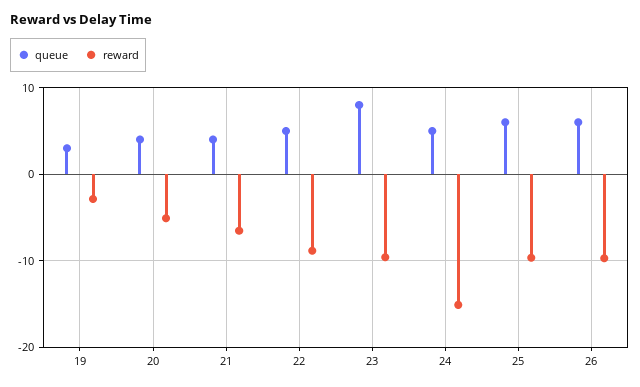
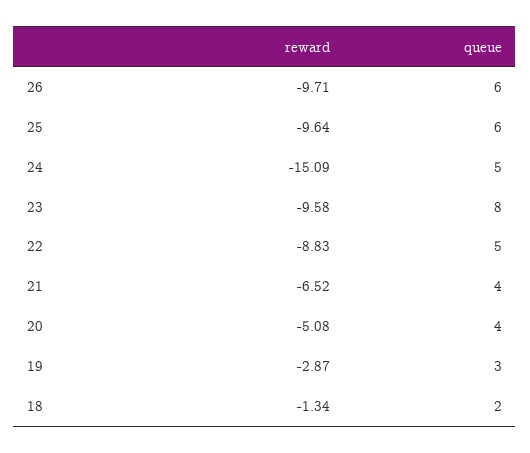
  {
    "queue": {
      "19": 3,
      "20": 4,
      "21": 4,
      "22": 5,
      "23": 8,
      "24": 5,
      "25": 6,
-     "26": 6
+     "26": 6,
+     "18": 2
    },
    "reward": {
      "19": -2.87,
      "20": -5.08,
      "21": -6.52,
      "22": -8.83,
      "23": -9.58,
      "24": -15.09,
      "25": -9.64,
-     "26": -9.71
+     "26": -9.71,
+     "18": -1.34
    }
  }

